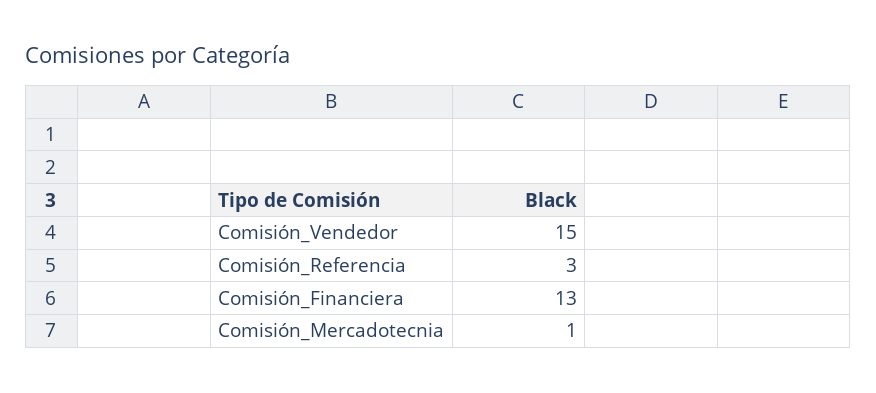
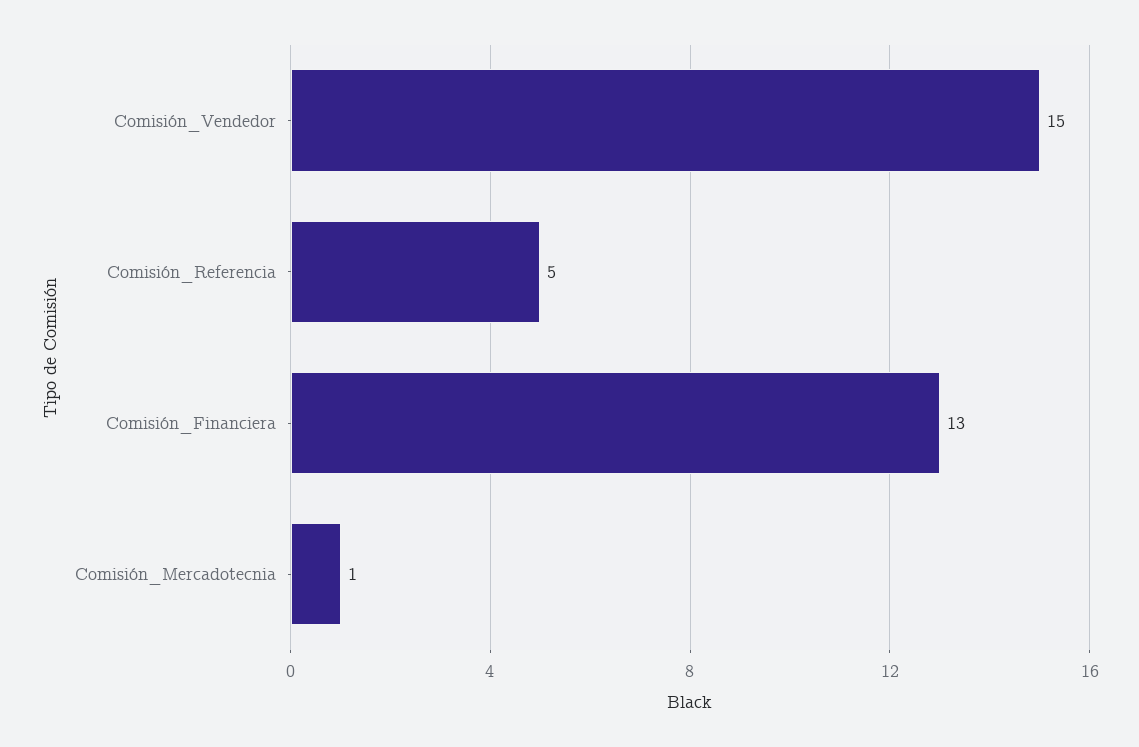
  {
    "Comisión_Vendedor": 15,
-   "Comisión_Referencia": 3,
+   "Comisión_Referencia": 5,
    "Comisión_Financiera": 13,
    "Comisión_Mercadotecnia": 1
  }

